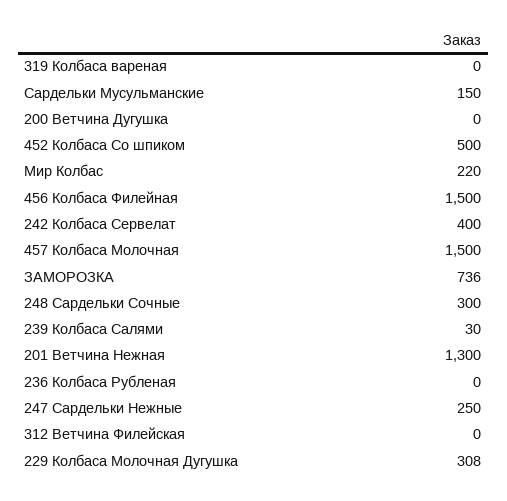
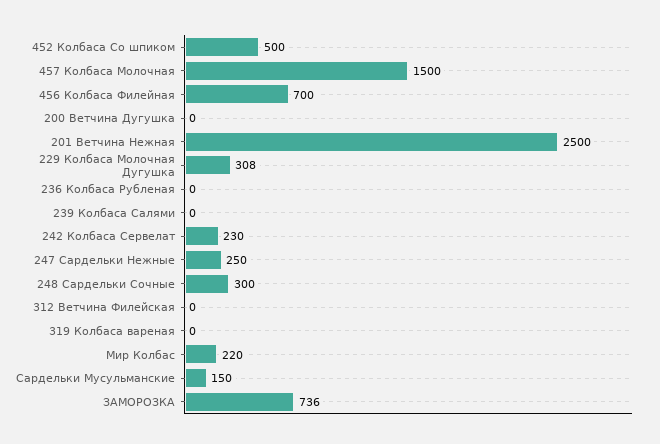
  {
    "319 Колбаса вареная": 0,
    "Сардельки Мусульманские": 150,
    "200 Ветчина Дугушка": 0,
    "452 Колбаса Со шпиком": 500,
    "Мир Колбас": 220,
-   "456 Колбаса Филейная": 1500,
+   "456 Колбаса Филейная": 700,
-   "242 Колбаса Сервелат": 400,
+   "242 Колбаса Сервелат": 230,
    "457 Колбаса Молочная": 1500,
    "ЗАМОРОЗКА": 736,
    "248 Сардельки Сочные": 300,
-   "239 Колбаса Салями": 30,
+   "239 Колбаса Салями": 0,
-   "201 Ветчина Нежная": 1300,
+   "201 Ветчина Нежная": 2500,
    "236 Колбаса Рубленая": 0,
    "247 Сардельки Нежные": 250,
    "312 Ветчина Филейская": 0,
    "229 Колбаса Молочная Дугушка": 308
  }

